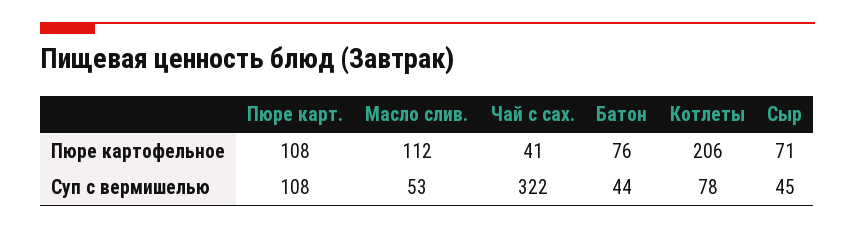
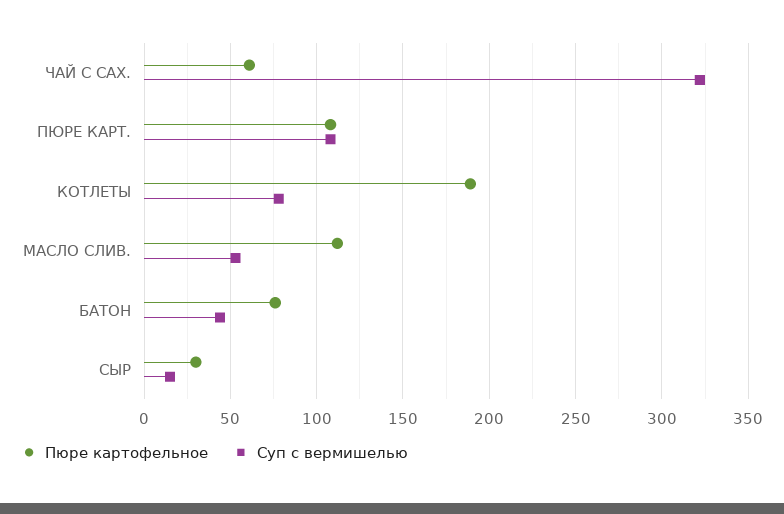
  {
    "Пюре картофельное": {
      "Пюре карт.": 108,
      "Масло слив.": 112,
-     "Чай с сах.": 41,
+     "Чай с сах.": 60,
      "Батон": 76,
-     "Котлеты": 206,
+     "Котлеты": 190,
-     "Сыр": 71
+     "Сыр": 30
    },
    "Суп с вермишелью": {
      "Пюре карт.": 108,
      "Масло слив.": 53,
      "Чай с сах.": 322,
      "Батон": 44,
      "Котлеты": 78,
-     "Сыр": 45
+     "Сыр": 15
    }
  }

